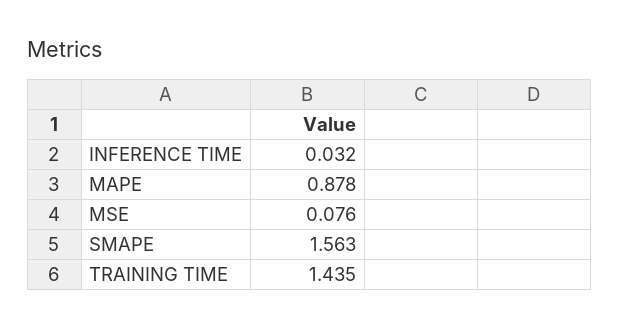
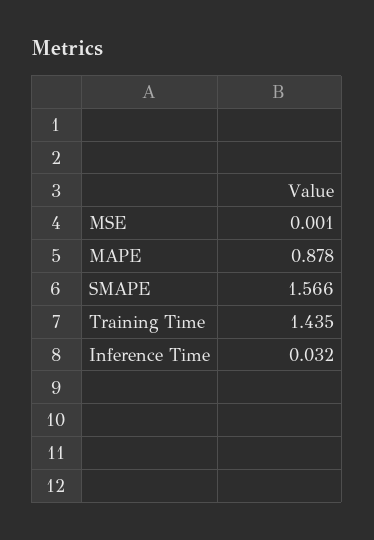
  {
    "INFERENCE TIME": 0.032,
    "MAPE": 0.878,
-   "MSE": 0.076,
+   "MSE": 0.001,
-   "SMAPE": 1.563,
+   "SMAPE": 1.566,
    "TRAINING TIME": 1.435
  }

